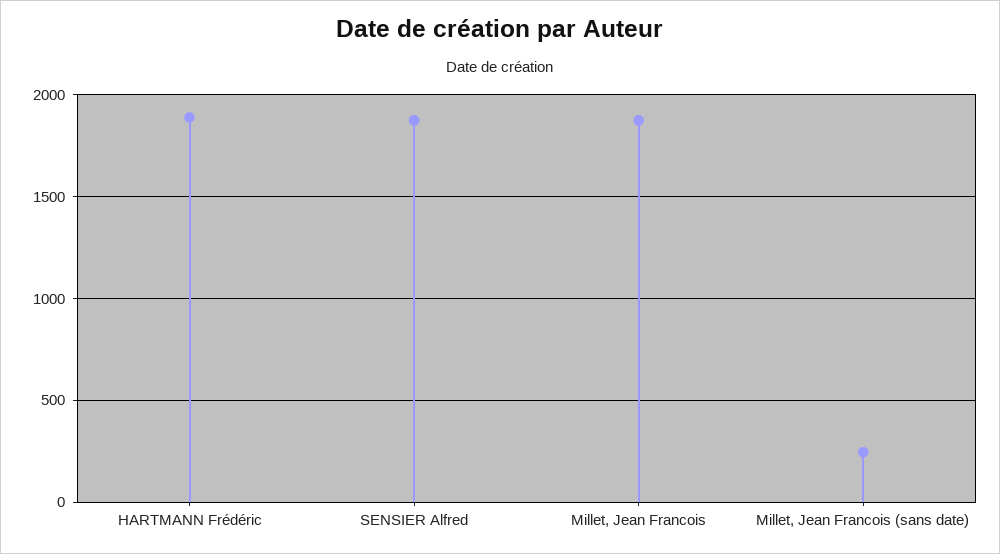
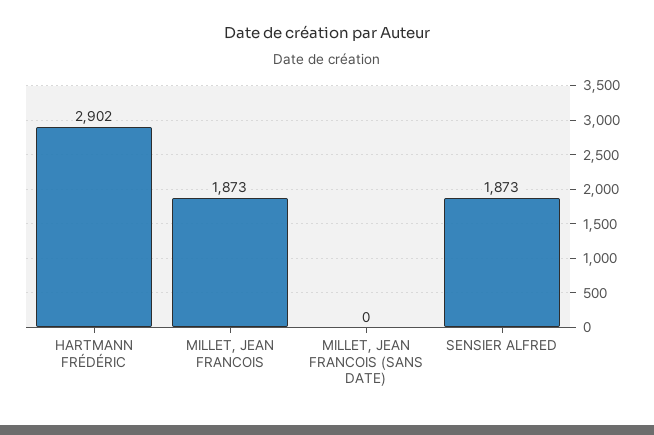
  {
-   "HARTMANN Frédéric": 1900,
+   "HARTMANN Frédéric": 2902,
    "SENSIER Alfred": 1873,
    "Millet, Jean Francois": 1873,
-   "Millet, Jean Francois (sans date)": 250
+   "Millet, Jean Francois (sans date)": 0
  }

